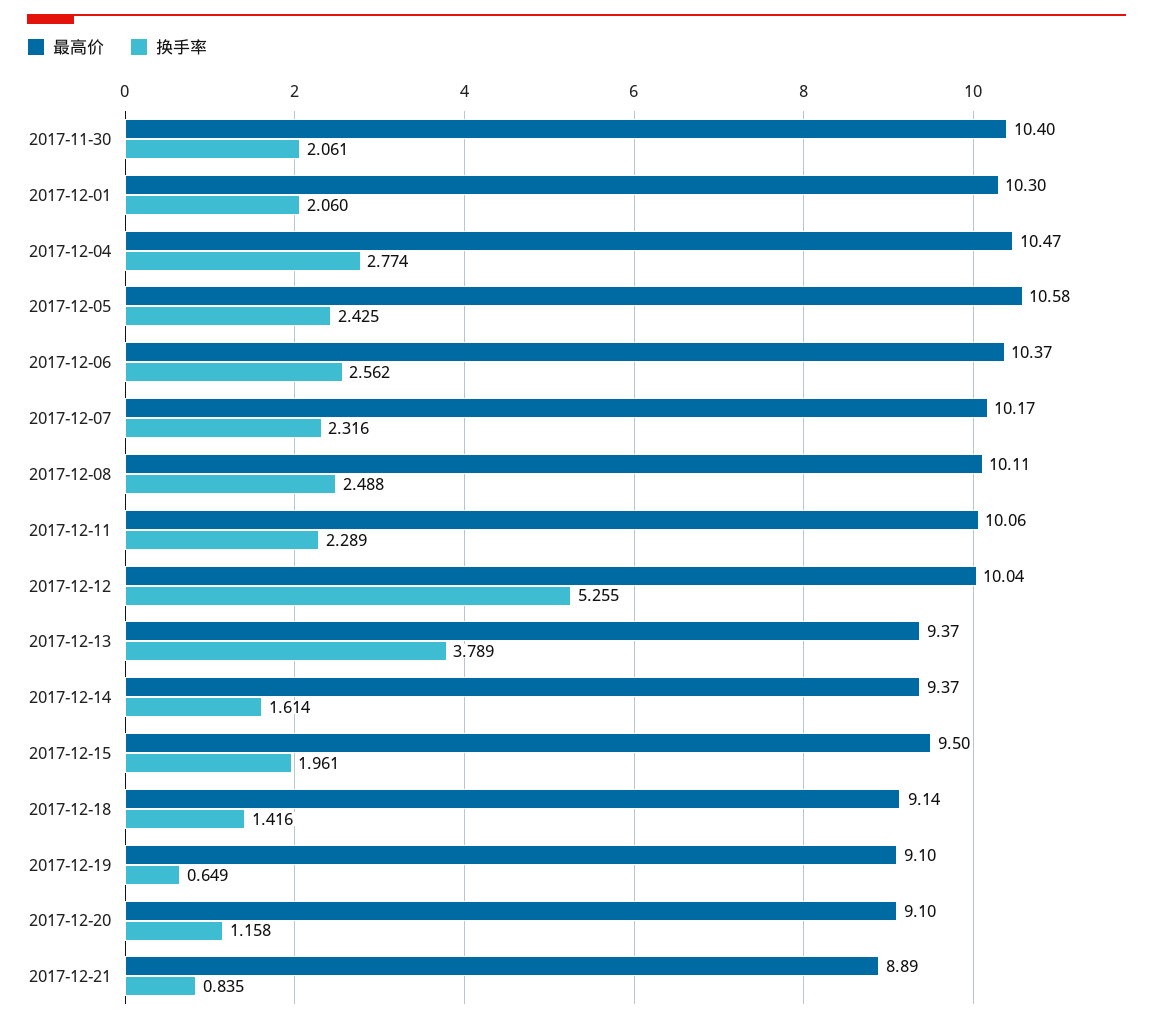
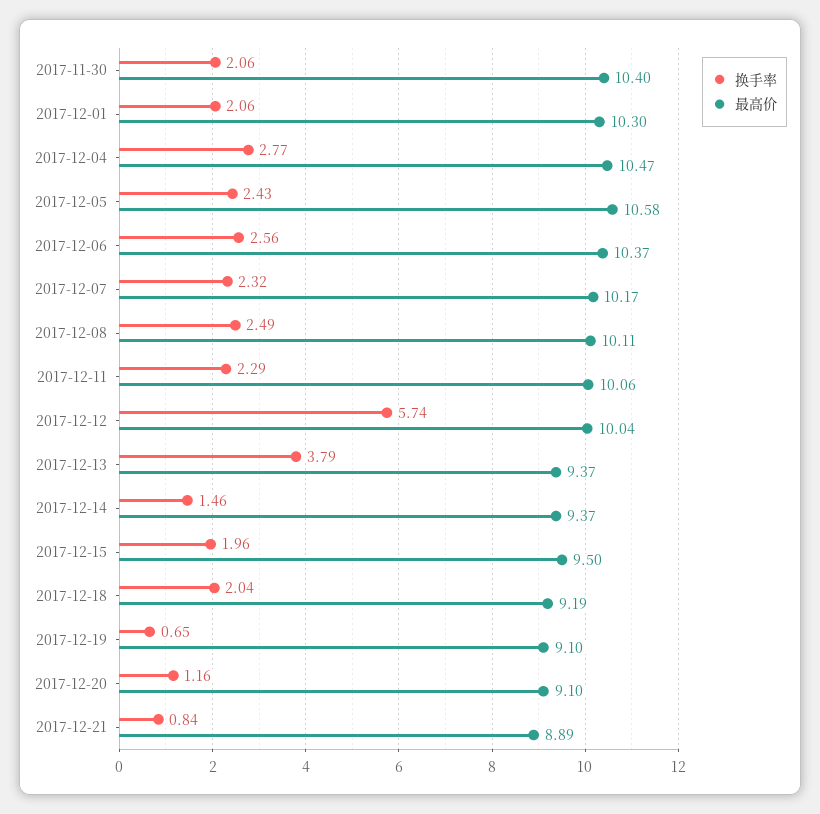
  {
    "最高价": {
      "2017-11-30": 10.4,
      "2017-12-01": 10.3,
      "2017-12-04": 10.47,
      "2017-12-05": 10.58,
      "2017-12-06": 10.37,
      "2017-12-07": 10.17,
      "2017-12-08": 10.11,
      "2017-12-11": 10.06,
      "2017-12-12": 10.04,
      "2017-12-13": 9.37,
      "2017-12-14": 9.37,
      "2017-12-15": 9.5,
-     "2017-12-18": 9.14,
+     "2017-12-18": 9.19,
      "2017-12-19": 9.1,
      "2017-12-20": 9.1,
      "2017-12-21": 8.89
    },
    "换手率": {
      "2017-11-30": 2.061,
      "2017-12-01": 2.06,
      "2017-12-04": 2.774,
      "2017-12-05": 2.425,
      "2017-12-06": 2.562,
      "2017-12-07": 2.316,
      "2017-12-08": 2.488,
      "2017-12-11": 2.289,
-     "2017-12-12": 5.255,
+     "2017-12-12": 5.74,
      "2017-12-13": 3.789,
-     "2017-12-14": 1.614,
+     "2017-12-14": 1.46,
      "2017-12-15": 1.961,
-     "2017-12-18": 1.416,
+     "2017-12-18": 2.04,
      "2017-12-19": 0.649,
      "2017-12-20": 1.158,
      "2017-12-21": 0.835
    }
  }

